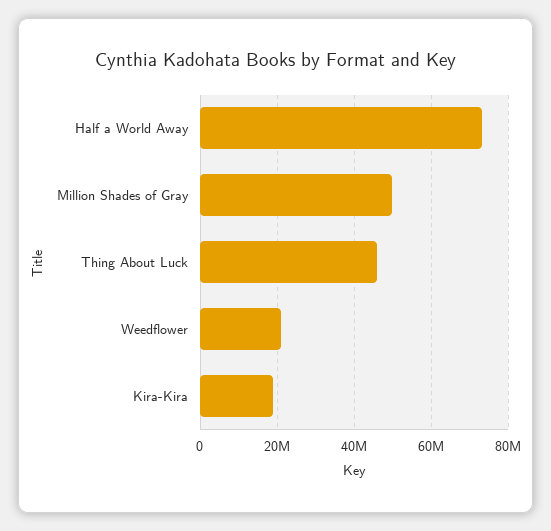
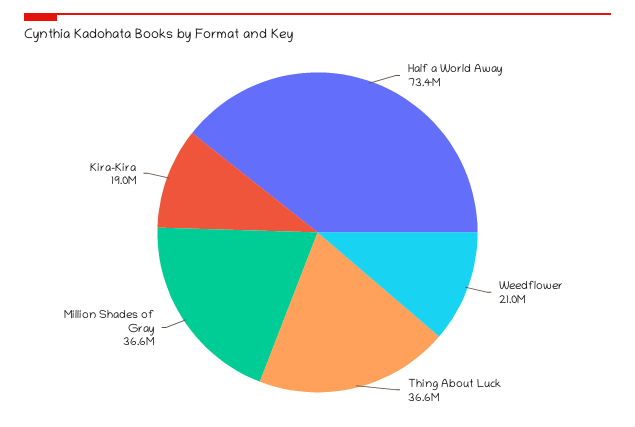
  {
    "Half a World Away": 73400000,
-   "Million Shades of Gray": 50000000,
+   "Million Shades of Gray": 36600000,
-   "Thing About Luck": 46000000,
+   "Thing About Luck": 36600000,
    "Weedflower": 21000000,
    "Kira-Kira": 19000000
  }

